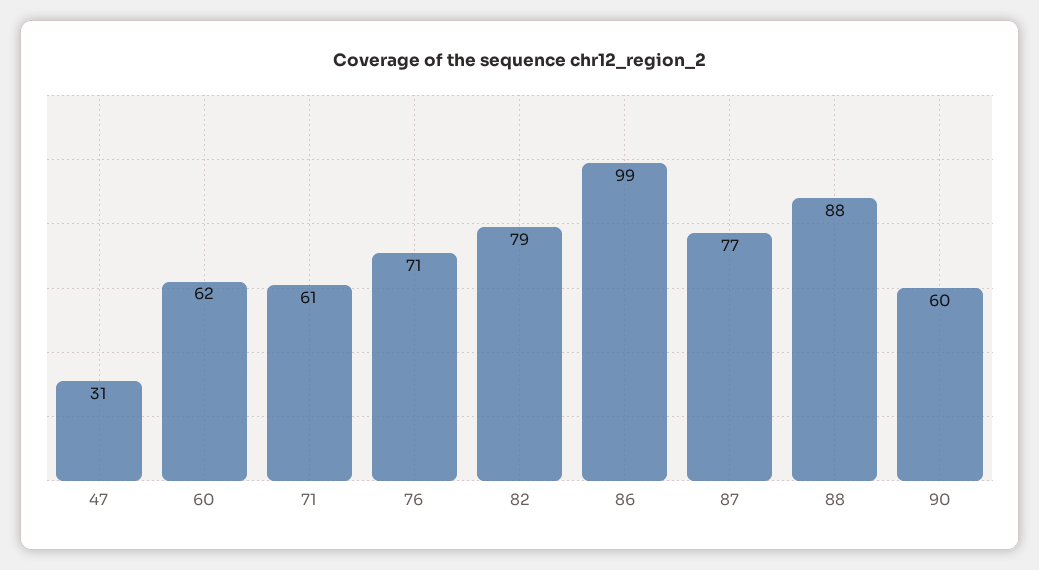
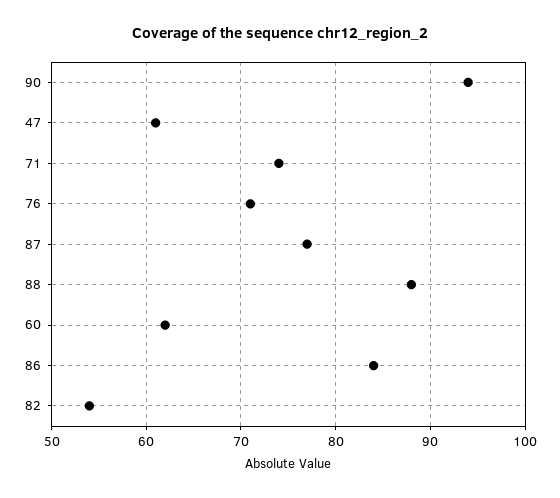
  {
-   "47": 31,
+   "47": 61,
    "60": 62,
-   "71": 61,
+   "71": 74,
    "76": 71,
-   "82": 79,
+   "82": 54,
-   "86": 99,
+   "86": 84,
    "87": 77,
    "88": 88,
-   "90": 60
+   "90": 94
  }

